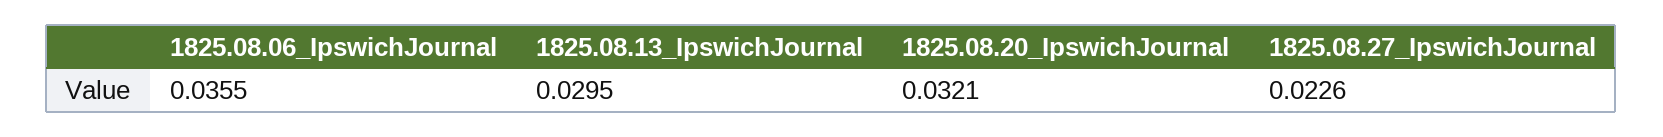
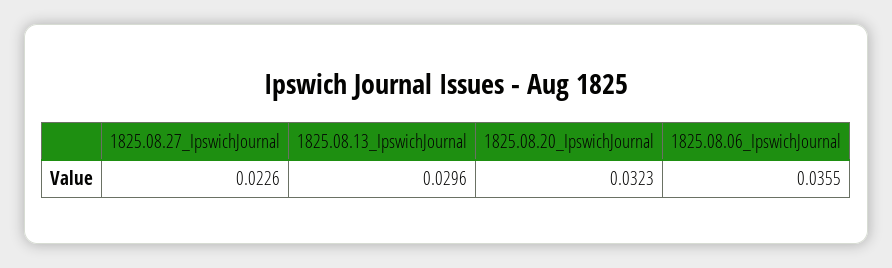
  {
    "1825.08.06_IpswichJournal": 0.0355,
-   "1825.08.13_IpswichJournal": 0.0295,
+   "1825.08.13_IpswichJournal": 0.0296,
-   "1825.08.20_IpswichJournal": 0.0321,
+   "1825.08.20_IpswichJournal": 0.0323,
    "1825.08.27_IpswichJournal": 0.0226
  }

